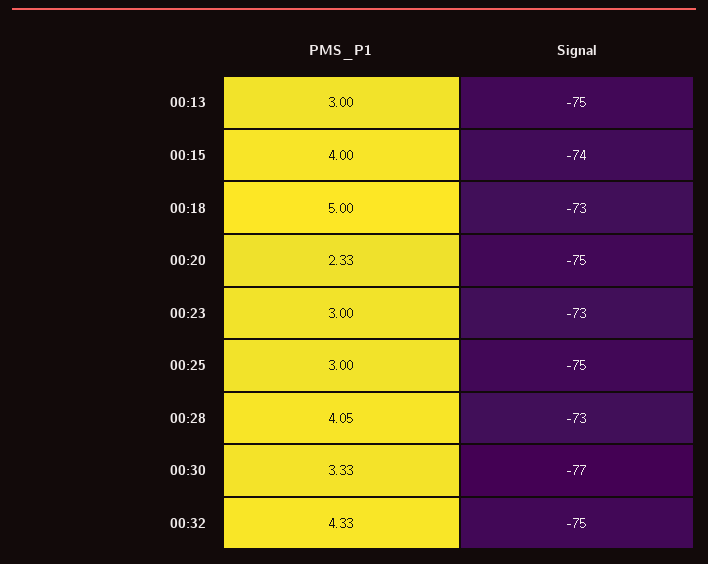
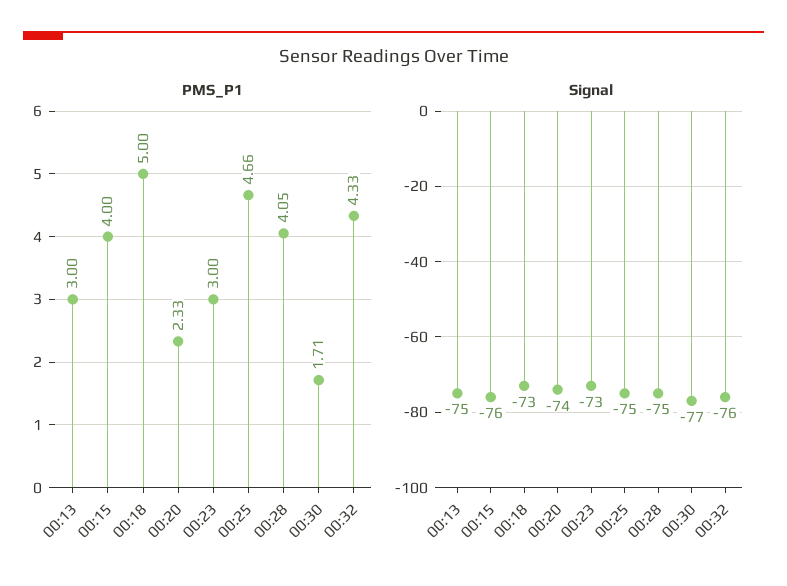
  {
    "PMS_P1": {
      "00:13": 3,
      "00:15": 4,
      "00:18": 5,
      "00:20": 2.33,
      "00:23": 3,
-     "00:25": 3,
+     "00:25": 4.66,
      "00:28": 4.05,
-     "00:30": 3.33,
+     "00:30": 1.71,
      "00:32": 4.33
    },
    "Signal": {
      "00:13": -75,
-     "00:15": -74,
+     "00:15": -76,
      "00:18": -73,
-     "00:20": -75,
+     "00:20": -74,
      "00:23": -73,
      "00:25": -75,
-     "00:28": -73,
+     "00:28": -75,
      "00:30": -77,
-     "00:32": -75
+     "00:32": -76
    }
  }

